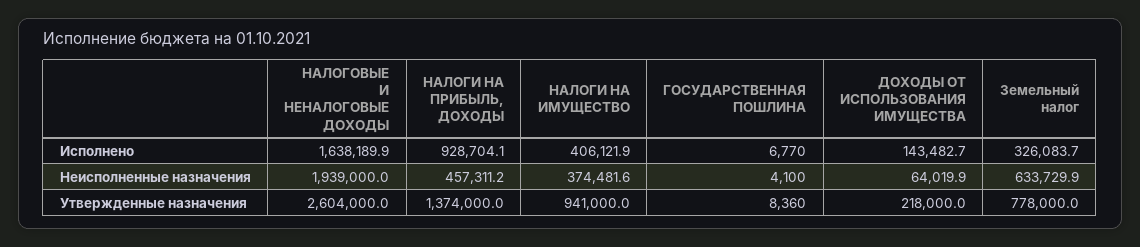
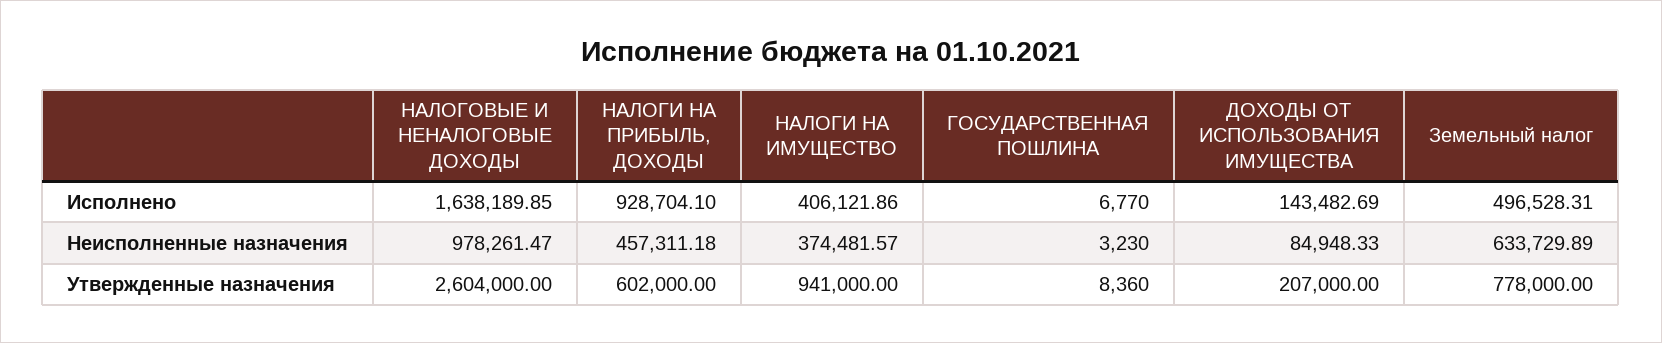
  {
    "НАЛОГОВЫЕ И НЕНАЛОГОВЫЕ ДОХОДЫ": {
      "Исполнено": 1638189.85,
-     "Неисполненные назначения": 1939000,
+     "Неисполненные назначения": 978261.47,
      "Утвержденные назначения": 2604000
    },
    "НАЛОГИ НА ПРИБЫЛЬ, ДОХОДЫ": {
      "Исполнено": 928704.1,
      "Неисполненные назначения": 457311.18,
-     "Утвержденные назначения": 1374000
+     "Утвержденные назначения": 602000
    },
    "НАЛОГИ НА ИМУЩЕСТВО": {
      "Исполнено": 406121.86,
      "Неисполненные назначения": 374481.57,
      "Утвержденные назначения": 941000
    },
    "ГОСУДАРСТВЕННАЯ ПОШЛИНА": {
      "Исполнено": 6770,
-     "Неисполненные назначения": 4100,
+     "Неисполненные назначения": 3230,
      "Утвержденные назначения": 8360
    },
    "ДОХОДЫ ОТ ИСПОЛЬЗОВАНИЯ ИМУЩЕСТВА": {
      "Исполнено": 143482.69,
-     "Неисполненные назначения": 64019.9,
+     "Неисполненные назначения": 84948.33,
-     "Утвержденные назначения": 218000
+     "Утвержденные назначения": 207000
    },
    "Земельный налог": {
-     "Исполнено": 326083.7,
+     "Исполнено": 496528.31,
      "Неисполненные назначения": 633729.89,
      "Утвержденные назначения": 778000
    }
  }

